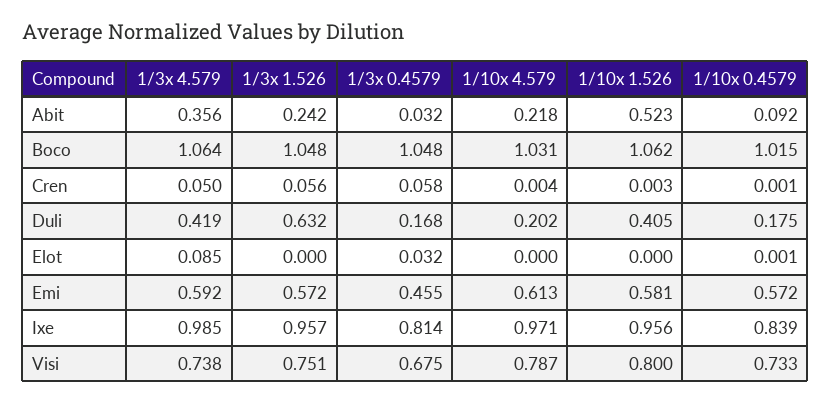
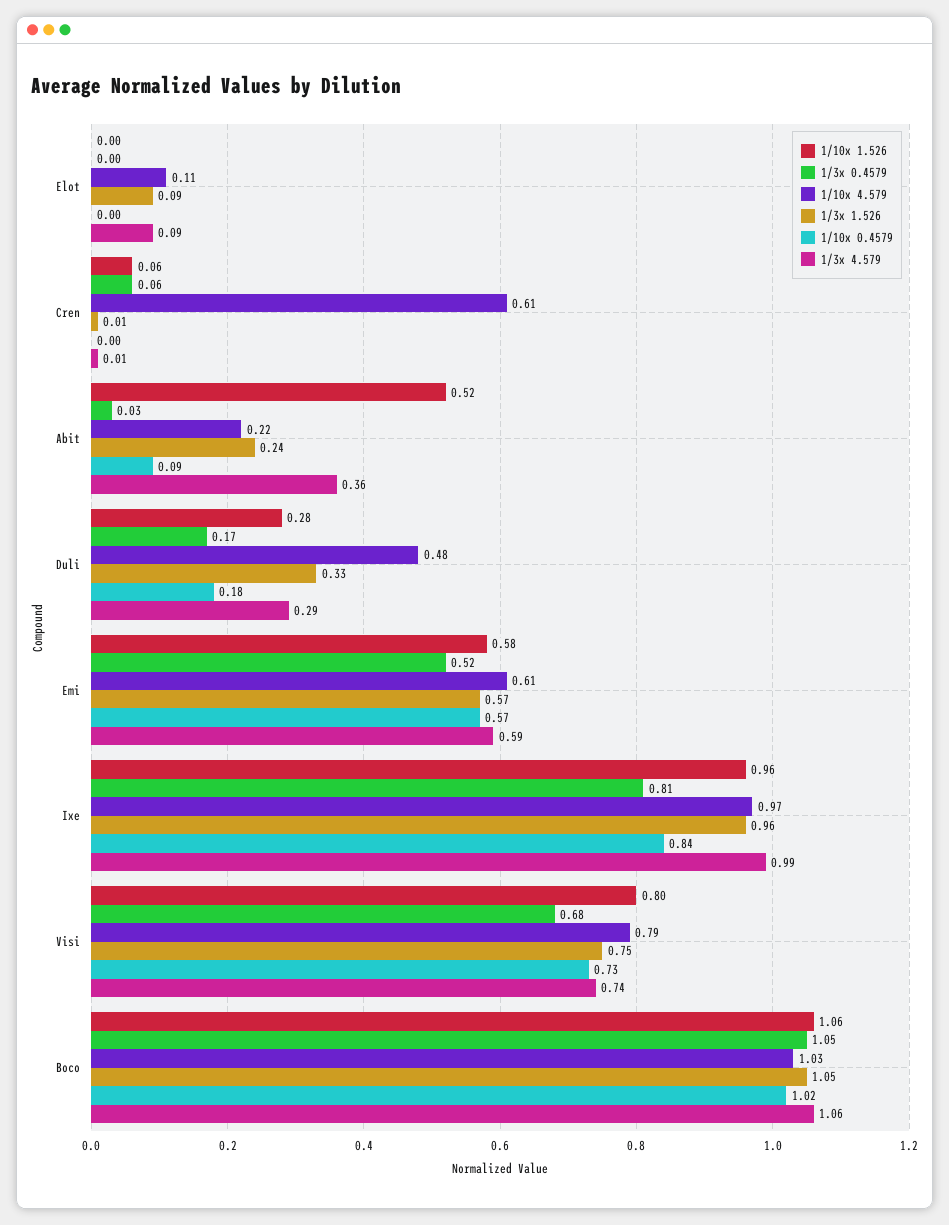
  {
    "1/3x 4.579": {
      "Abit": 0.356,
      "Boco": 1.064,
-     "Cren": 0.05,
+     "Cren": 0.01,
-     "Duli": 0.419,
+     "Duli": 0.29,
      "Elot": 0.085,
      "Emi": 0.592,
      "Ixe": 0.985,
      "Visi": 0.738
    },
    "1/3x 1.526": {
      "Abit": 0.242,
      "Boco": 1.048,
-     "Cren": 0.056,
+     "Cren": 0.01,
-     "Duli": 0.632,
+     "Duli": 0.33,
-     "Elot": 0,
+     "Elot": 0.09,
      "Emi": 0.572,
      "Ixe": 0.957,
      "Visi": 0.751
    },
    "1/3x 0.4579": {
      "Abit": 0.032,
      "Boco": 1.048,
      "Cren": 0.058,
      "Duli": 0.168,
-     "Elot": 0.032,
+     "Elot": 0,
-     "Emi": 0.455,
+     "Emi": 0.52,
      "Ixe": 0.814,
      "Visi": 0.675
    },
    "1/10x 4.579": {
      "Abit": 0.218,
      "Boco": 1.031,
-     "Cren": 0.004,
+     "Cren": 0.61,
-     "Duli": 0.202,
+     "Duli": 0.48,
-     "Elot": 0,
+     "Elot": 0.11,
      "Emi": 0.613,
      "Ixe": 0.971,
      "Visi": 0.787
    },
    "1/10x 1.526": {
      "Abit": 0.523,
      "Boco": 1.062,
-     "Cren": 0.003,
+     "Cren": 0.06,
-     "Duli": 0.405,
+     "Duli": 0.28,
      "Elot": 0,
      "Emi": 0.581,
      "Ixe": 0.956,
      "Visi": 0.8
    },
    "1/10x 0.4579": {
      "Abit": 0.092,
      "Boco": 1.015,
      "Cren": 0.001,
      "Duli": 0.175,
      "Elot": 0.001,
      "Emi": 0.572,
      "Ixe": 0.839,
      "Visi": 0.733
    }
  }

